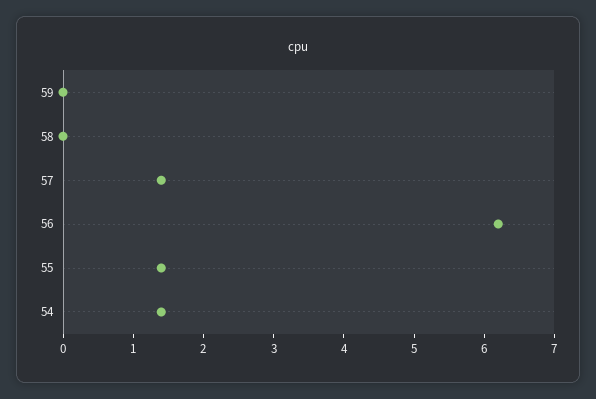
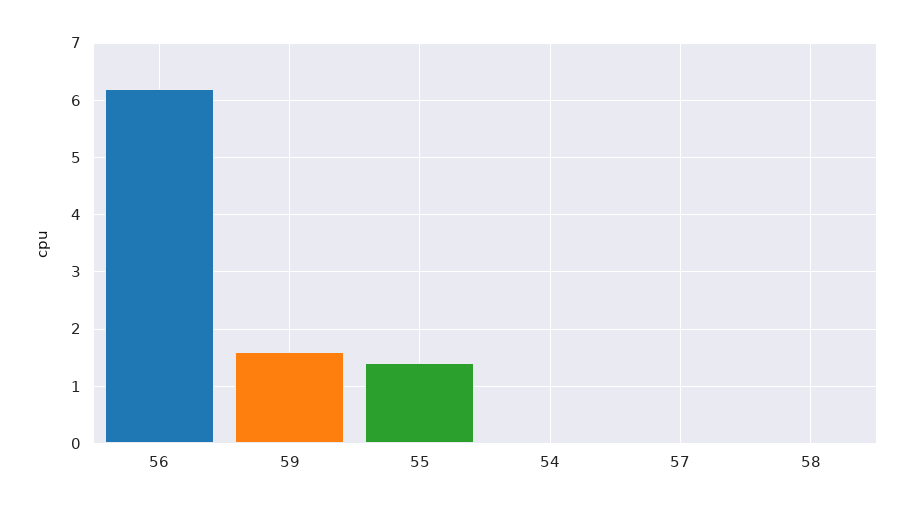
  {
-   "59": 0,
+   "59": 1.5,
    "58": 0,
-   "57": 1.5,
+   "57": 0,
    "56": 6,
    "55": 1.5,
-   "54": 1.5
+   "54": 0
  }

